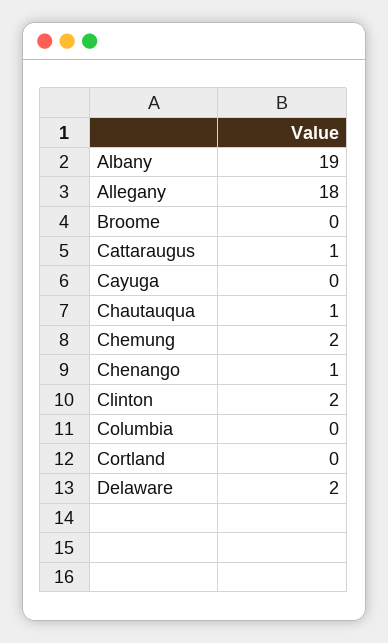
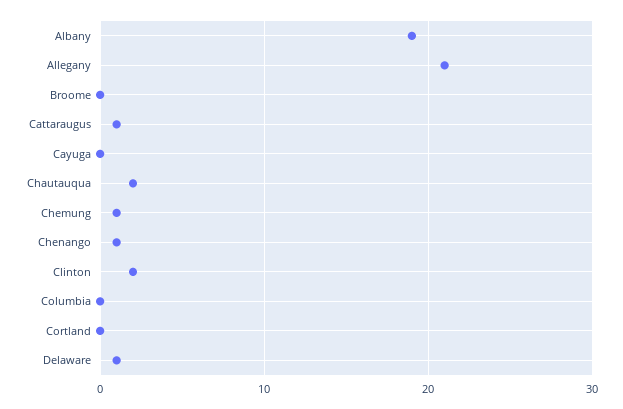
  {
    "Albany": 19,
-   "Allegany": 18,
+   "Allegany": 21,
    "Broome": 0,
    "Cattaraugus": 1,
    "Cayuga": 0,
-   "Chautauqua": 1,
+   "Chautauqua": 2,
-   "Chemung": 2,
+   "Chemung": 1,
    "Chenango": 1,
    "Clinton": 2,
    "Columbia": 0,
    "Cortland": 0,
-   "Delaware": 2
+   "Delaware": 1
  }

